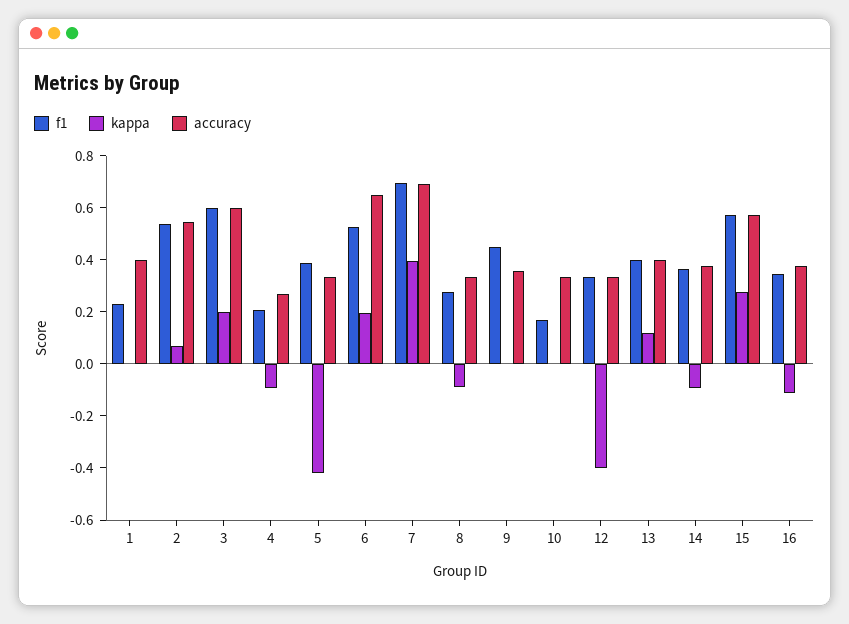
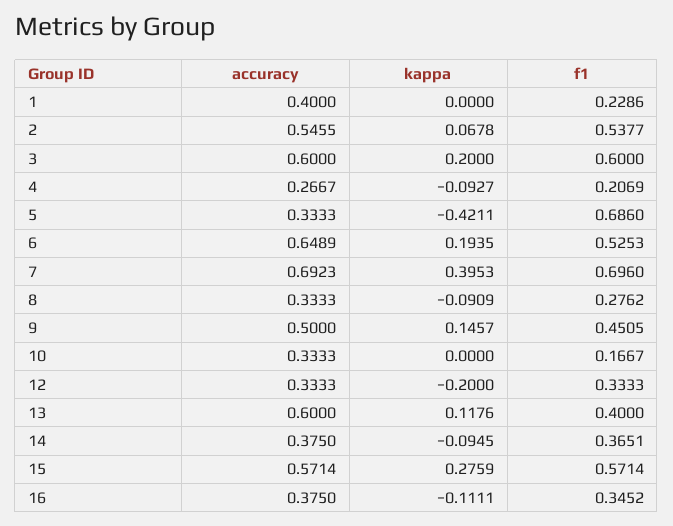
  {
    "f1": {
      "1": 0.2286,
      "2": 0.5377,
      "3": 0.6,
      "4": 0.2069,
-     "5": 0.4,
+     "5": 0.686,
      "6": 0.5253,
      "7": 0.696,
      "8": 0.2762,
      "9": 0.4505,
      "10": 0.1667,
      "12": 0.3333,
      "13": 0.4,
      "14": 0.3651,
      "15": 0.5714,
      "16": 0.3452
    },
    "kappa": {
      "1": 0,
      "2": 0.0678,
      "3": 0.2,
      "4": -0.0927,
      "5": -0.4211,
      "6": 0.1935,
      "7": 0.3953,
      "8": -0.0909,
-     "9": 0,
+     "9": 0.1457,
      "10": 0,
-     "12": -0.4,
+     "12": -0.2,
      "13": 0.1176,
      "14": -0.0945,
      "15": 0.2759,
      "16": -0.1111
    },
    "accuracy": {
      "1": 0.4,
      "2": 0.5455,
      "3": 0.6,
      "4": 0.2667,
      "5": 0.3333,
      "6": 0.6489,
      "7": 0.6923,
      "8": 0.3333,
-     "9": 0.35,
+     "9": 0.5,
      "10": 0.3333,
      "12": 0.3333,
-     "13": 0.4,
+     "13": 0.6,
      "14": 0.375,
      "15": 0.5714,
      "16": 0.375
    }
  }

